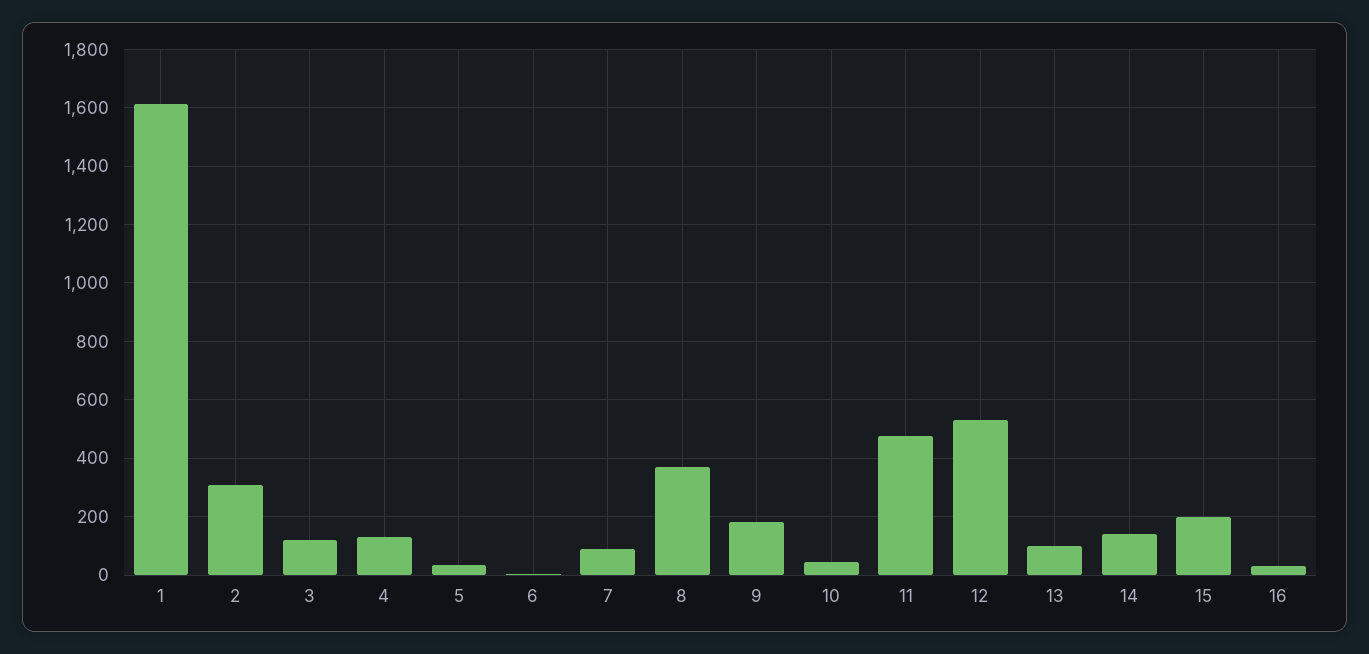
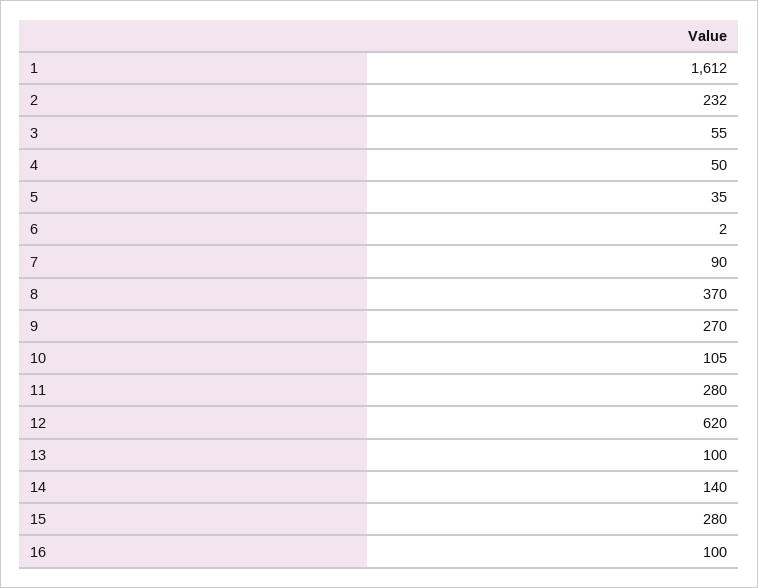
  {
    "1": 1612,
-   "2": 300,
+   "2": 232,
-   "3": 125,
+   "3": 55,
-   "4": 125,
+   "4": 50,
    "5": 35,
    "6": 2,
    "7": 90,
    "8": 370,
-   "9": 175,
+   "9": 270,
-   "10": 50,
+   "10": 105,
-   "11": 475,
+   "11": 280,
-   "12": 525,
+   "12": 620,
    "13": 100,
    "14": 140,
-   "15": 200,
+   "15": 280,
-   "16": 25
+   "16": 100
  }

